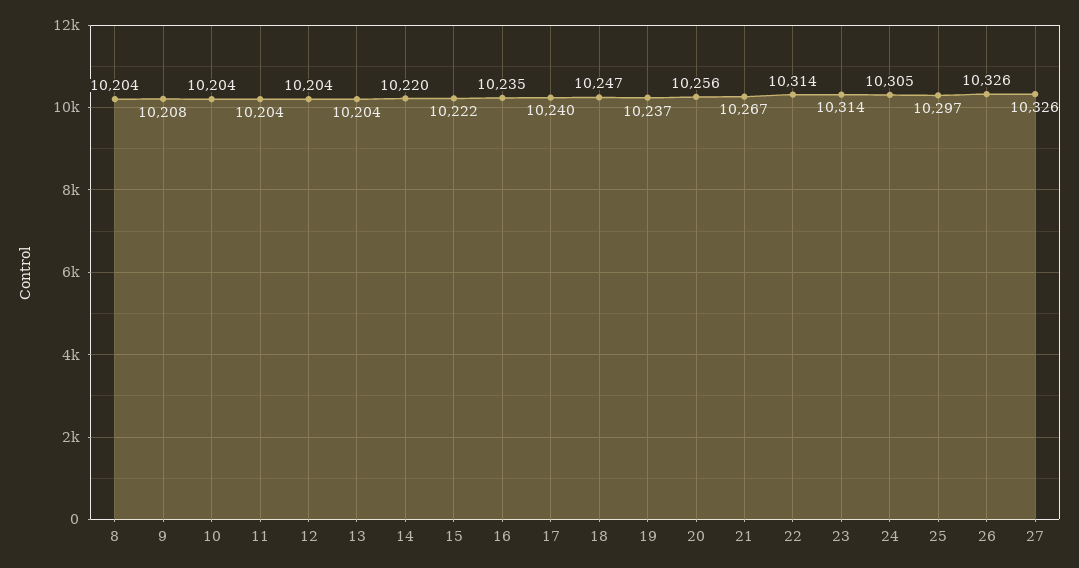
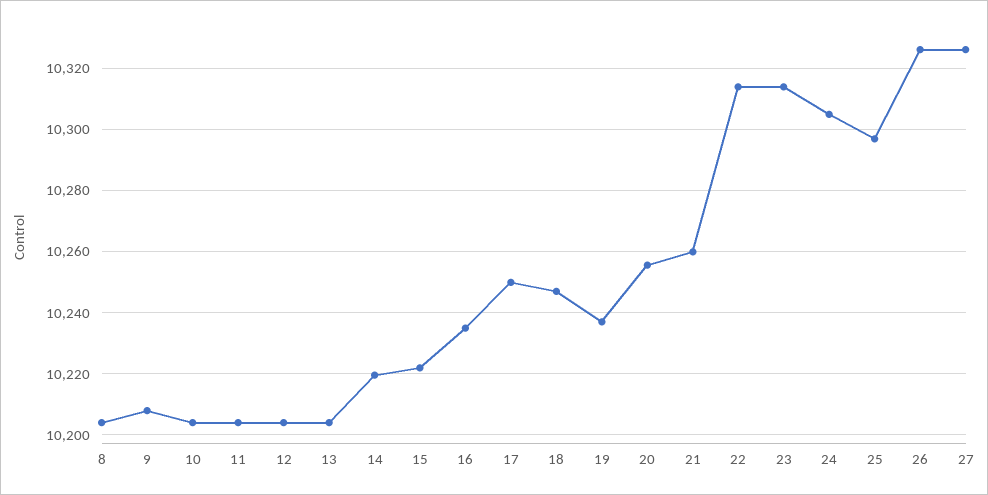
  {
    "8": 10204,
    "9": 10208,
    "10": 10204,
    "11": 10204,
    "12": 10204,
    "13": 10204,
    "14": 10220,
    "15": 10222,
    "16": 10235,
-   "17": 10240,
+   "17": 10250,
    "18": 10247,
    "19": 10237,
    "20": 10256,
-   "21": 10267,
+   "21": 10260,
    "22": 10314,
    "23": 10314,
    "24": 10305,
    "25": 10297,
    "26": 10326,
    "27": 10326
  }

